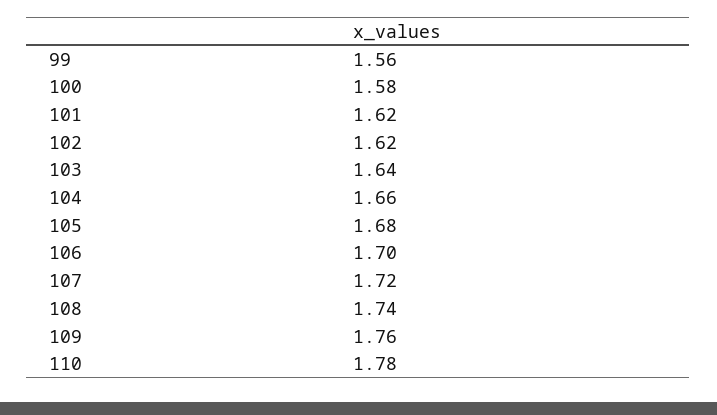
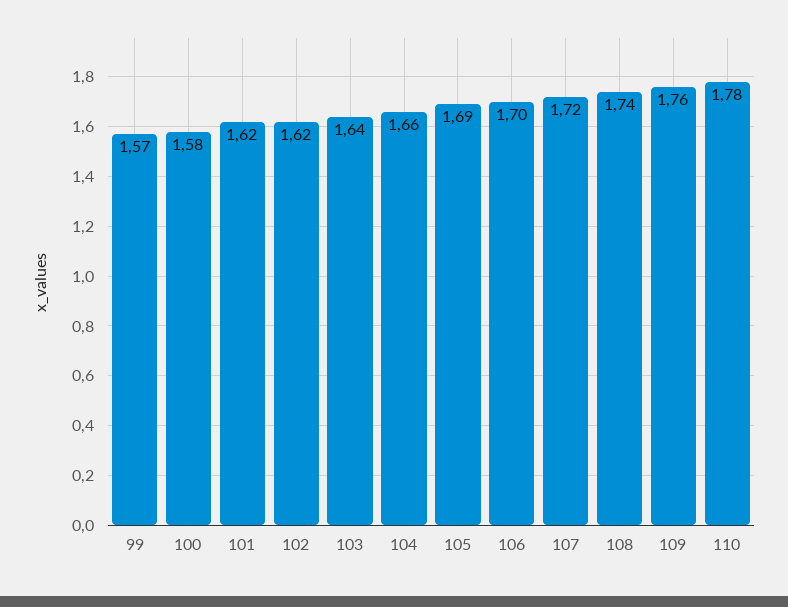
  {
-   "99": 1.56,
+   "99": 1.57,
    "100": 1.58,
    "101": 1.62,
    "102": 1.62,
    "103": 1.64,
    "104": 1.66,
-   "105": 1.68,
+   "105": 1.69,
    "106": 1.7,
    "107": 1.72,
    "108": 1.74,
    "109": 1.76,
    "110": 1.78
  }

